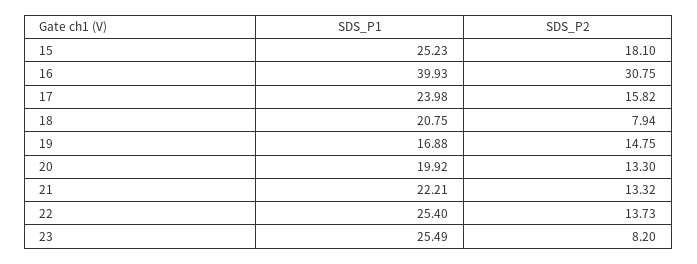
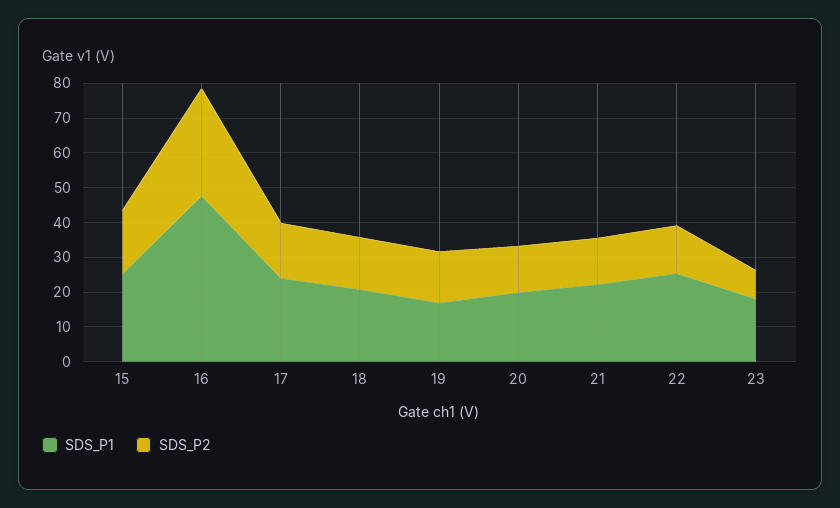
  {
    "SDS_P1": {
      "15": 25.23,
-     "16": 39.93,
+     "16": 47.5,
      "17": 23.98,
      "18": 20.75,
      "19": 16.88,
      "20": 19.92,
      "21": 22.21,
      "22": 25.4,
-     "23": 25.49
+     "23": 17.5
    },
    "SDS_P2": {
      "15": 18.1,
      "16": 30.75,
      "17": 15.82,
-     "18": 7.94,
+     "18": 15,
      "19": 14.75,
      "20": 13.3,
      "21": 13.32,
      "22": 13.73,
      "23": 8.2
    }
  }

